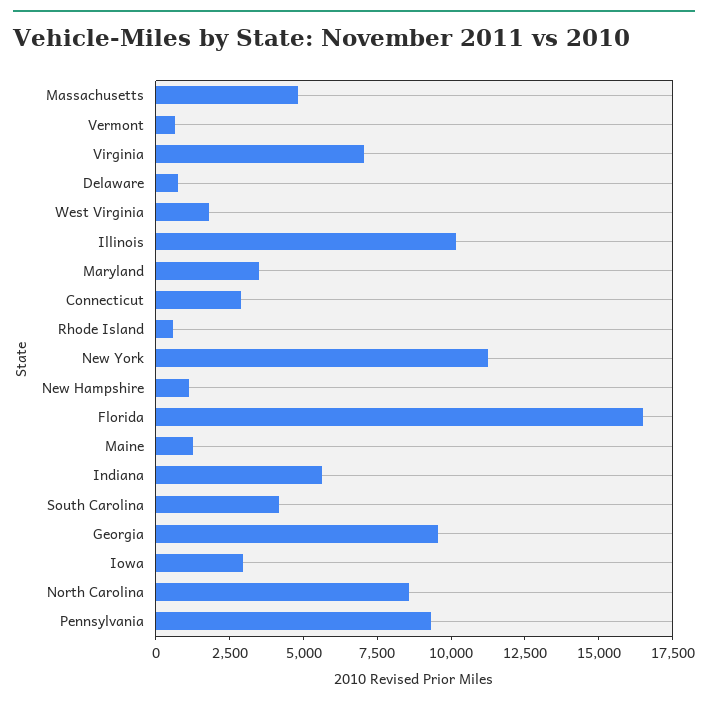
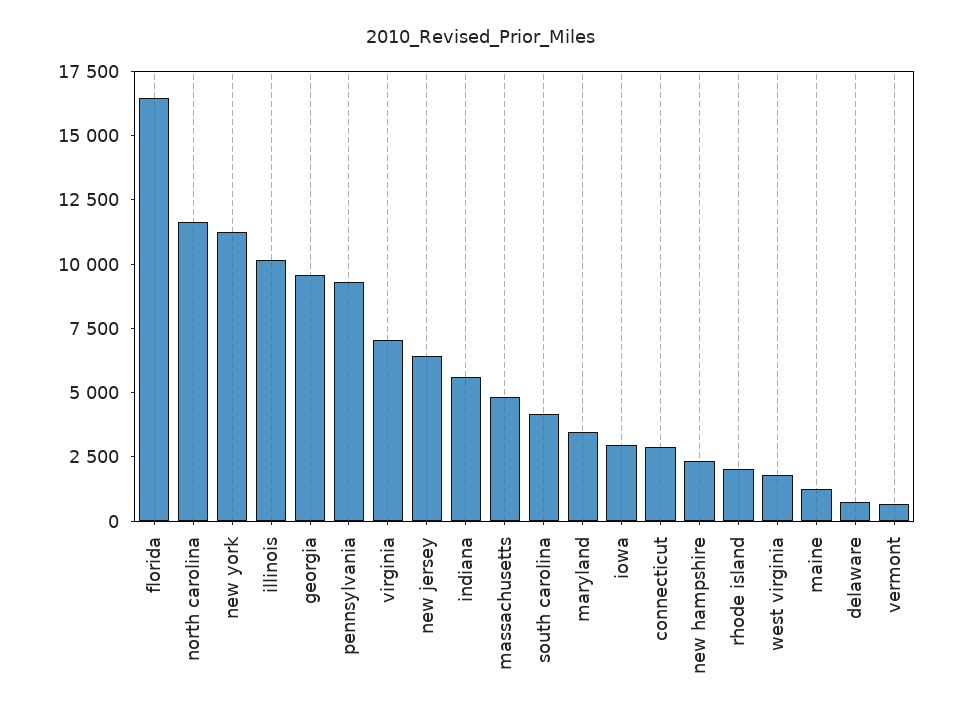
  {
    "Massachusetts": 5000,
    "Vermont": 500,
    "Virginia": 7000,
    "Delaware": 1000,
    "West Virginia": 2000,
    "Illinois": 10000,
    "Maryland": 3500,
    "Connecticut": 3000,
-   "Rhode Island": 500,
+   "Rhode Island": 2000,
    "New York": 11500,
-   "New Hampshire": 1000,
+   "New Hampshire": 2500,
    "Florida": 16500,
    "Maine": 1500,
    "Indiana": 5500,
    "South Carolina": 4000,
    "Georgia": 9500,
    "Iowa": 3000,
-   "North Carolina": 8500,
+   "North Carolina": 11500,
-   "Pennsylvania": 9500
+   "Pennsylvania": 9500,
+   "new jersey": 6500
  }

